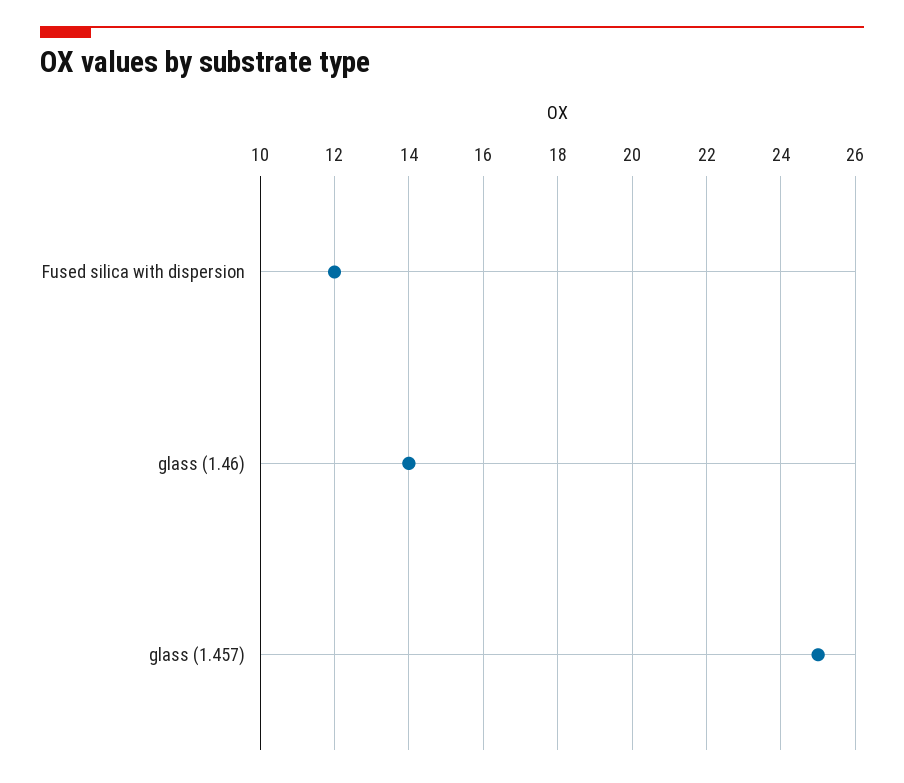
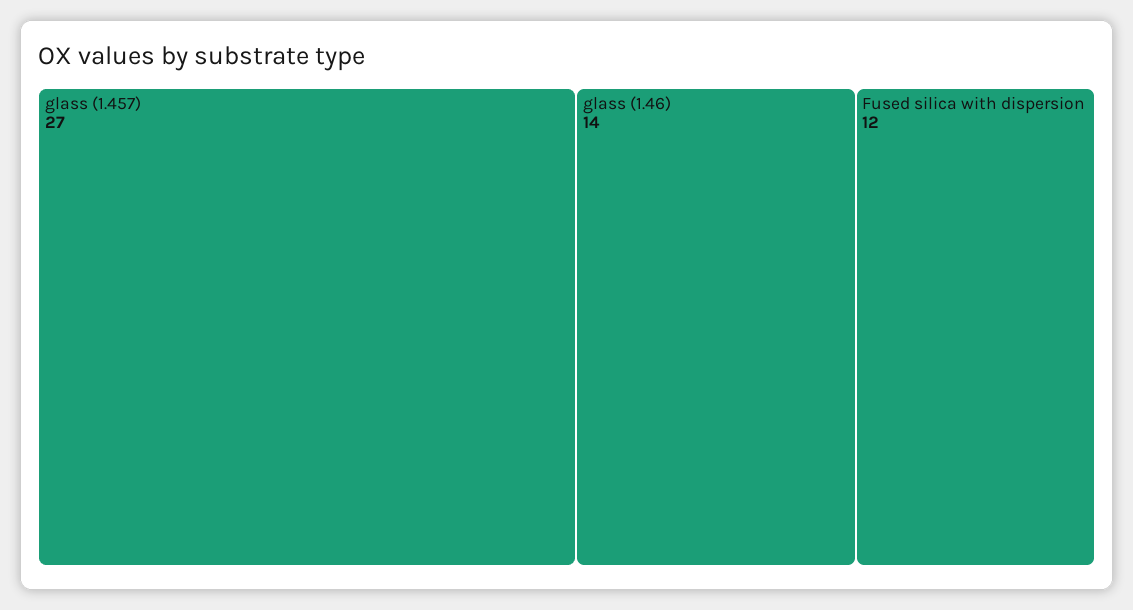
  {
    "Fused silica with dispersion": 12,
    "glass (1.46)": 14,
-   "glass (1.457)": 25
+   "glass (1.457)": 27
  }

